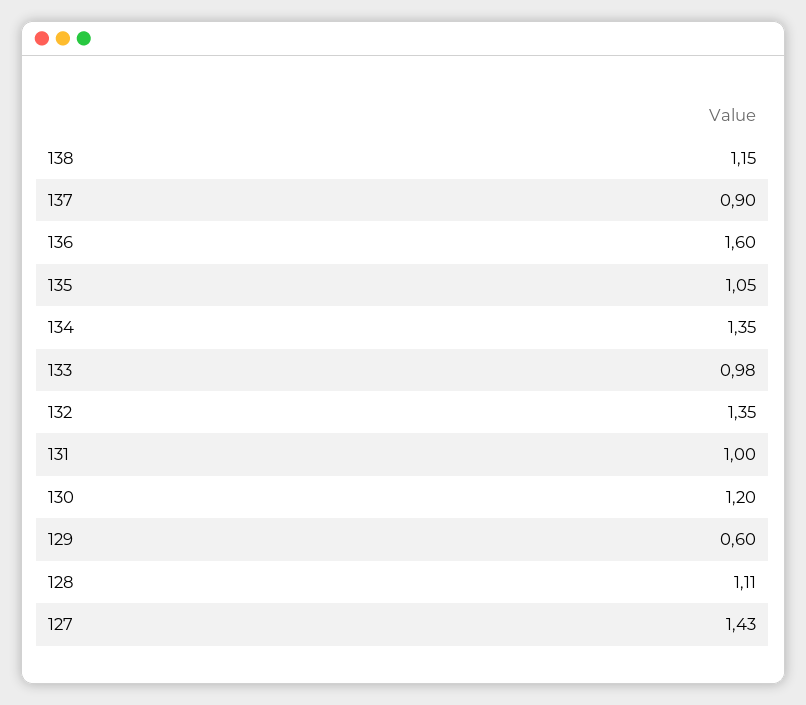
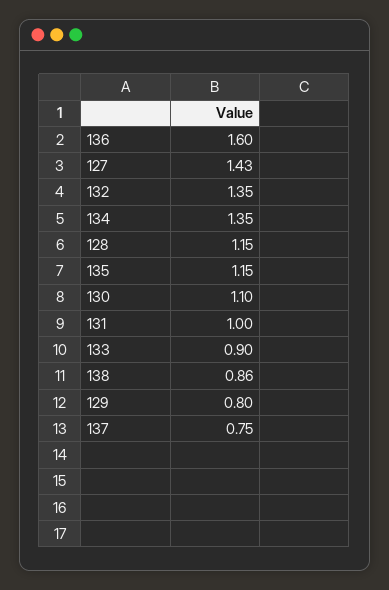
  {
-   "138": 1.15,
+   "138": 0.86,
-   "137": 0.9,
+   "137": 0.75,
    "136": 1.6,
-   "135": 1.05,
+   "135": 1.15,
    "134": 1.35,
-   "133": 0.98,
+   "133": 0.9,
    "132": 1.35,
    "131": 1,
-   "130": 1.2,
+   "130": 1.1,
-   "129": 0.6,
+   "129": 0.8,
-   "128": 1.11,
+   "128": 1.15,
    "127": 1.43
  }

